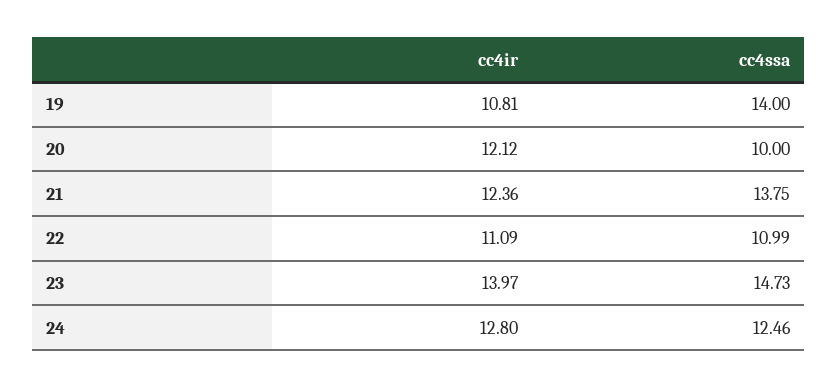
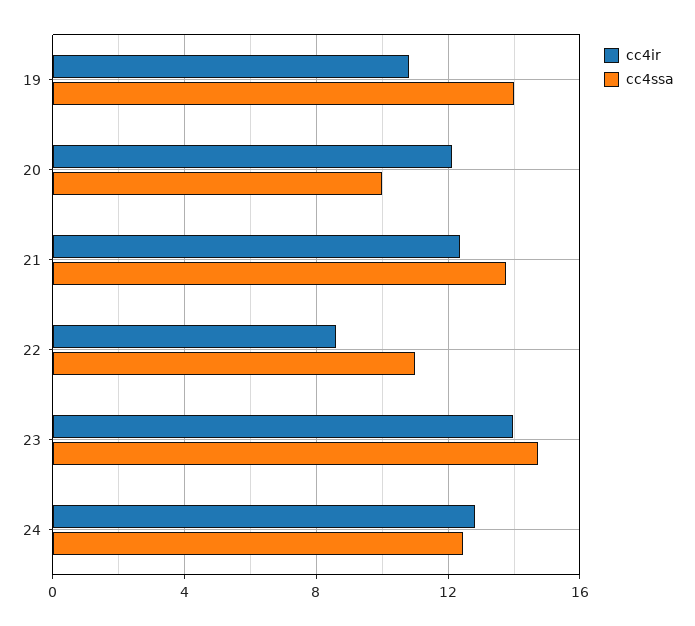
  {
    "cc4ir": {
      "19": 10.81,
      "20": 12.12,
      "21": 12.36,
-     "22": 11.09,
+     "22": 8.5,
      "23": 13.97,
      "24": 12.8
    },
    "cc4ssa": {
      "19": 14,
      "20": 10,
      "21": 13.75,
      "22": 10.99,
      "23": 14.73,
      "24": 12.46
    }
  }

